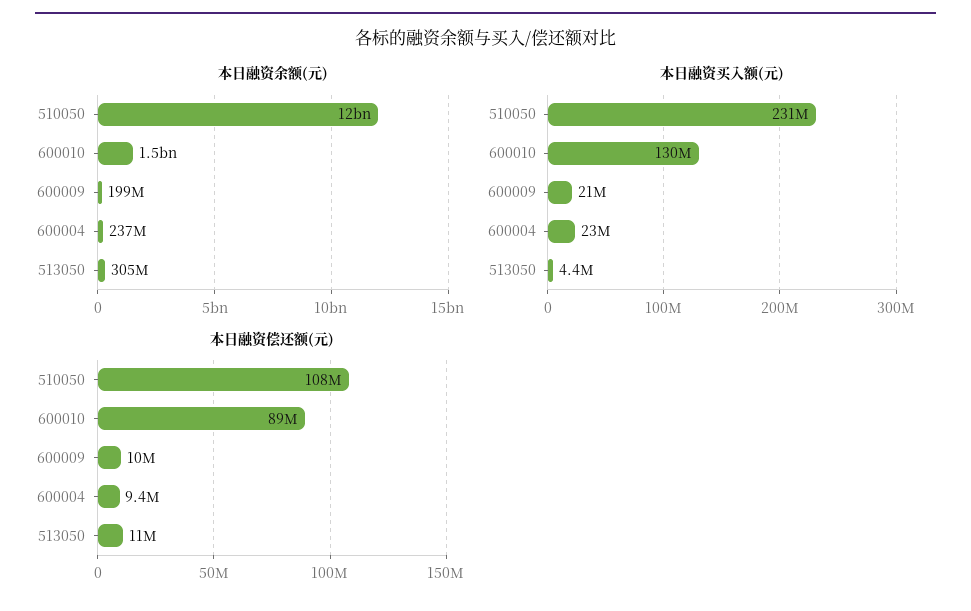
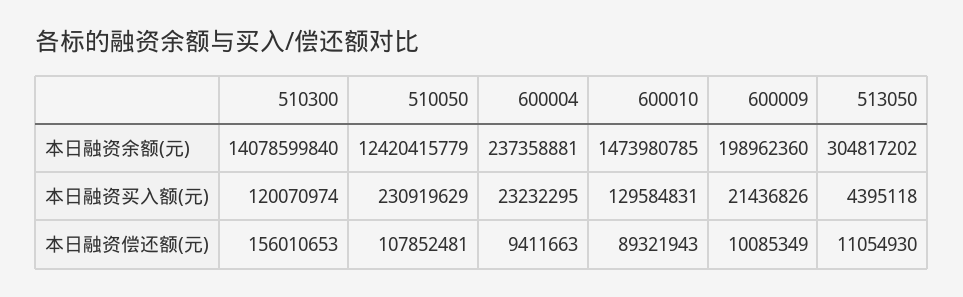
  {
    "本日融资余额(元)": {
      "510050": 12420415779,
      "600010": 1473980785,
      "600009": 198962360,
      "600004": 237358881,
-     "513050": 304817202
+     "513050": 304817202,
+     "510300": 14078599840
    },
    "本日融资买入额(元)": {
      "510050": 230919629,
      "600010": 129584831,
      "600009": 21436826,
      "600004": 23232295,
-     "513050": 4395118
+     "513050": 4395118,
+     "510300": 120070974
    },
    "本日融资偿还额(元)": {
      "510050": 107852481,
      "600010": 89321943,
      "600009": 10085349,
      "600004": 9411663,
-     "513050": 11054930
+     "513050": 11054930,
+     "510300": 156010653
    }
  }

